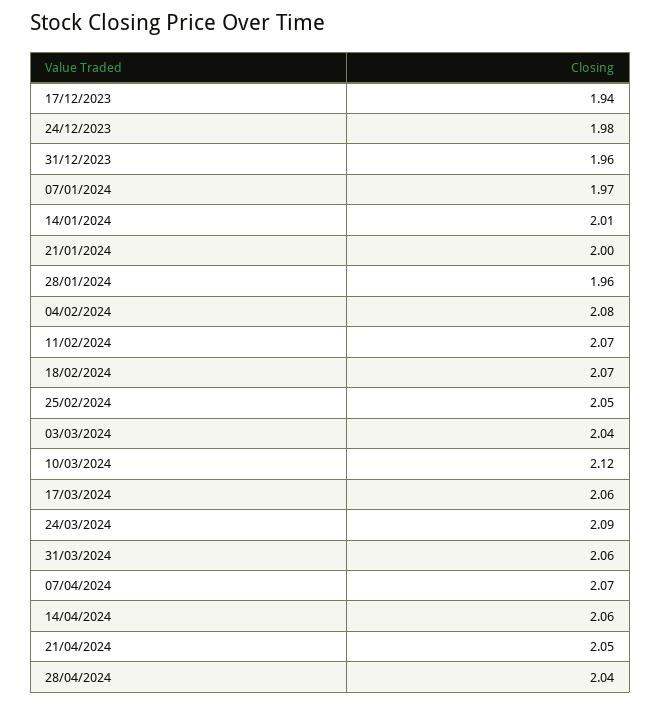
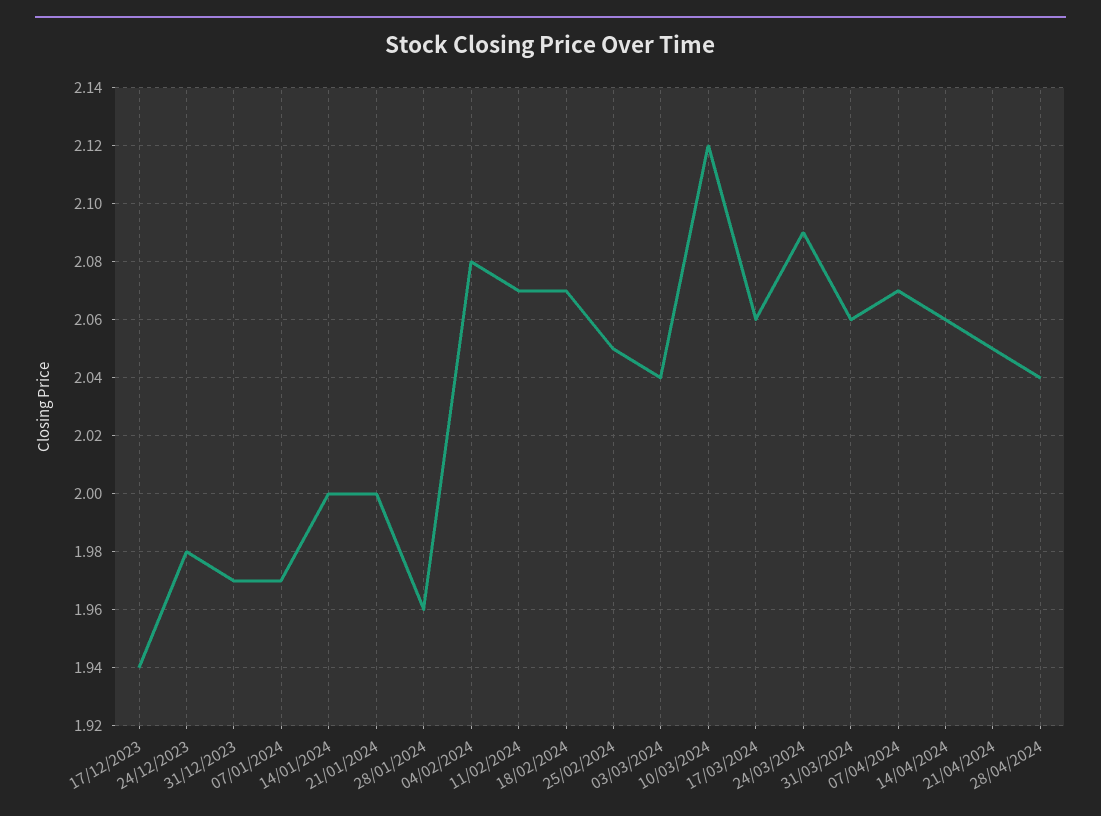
  {
    "17/12/2023": 1.94,
    "24/12/2023": 1.98,
-   "31/12/2023": 1.96,
+   "31/12/2023": 1.97,
    "07/01/2024": 1.97,
-   "14/01/2024": 2.01,
+   "14/01/2024": 2,
    "21/01/2024": 2,
    "28/01/2024": 1.96,
    "04/02/2024": 2.08,
    "11/02/2024": 2.07,
    "18/02/2024": 2.07,
    "25/02/2024": 2.05,
    "03/03/2024": 2.04,
    "10/03/2024": 2.12,
    "17/03/2024": 2.06,
    "24/03/2024": 2.09,
    "31/03/2024": 2.06,
    "07/04/2024": 2.07,
    "14/04/2024": 2.06,
    "21/04/2024": 2.05,
    "28/04/2024": 2.04
  }

